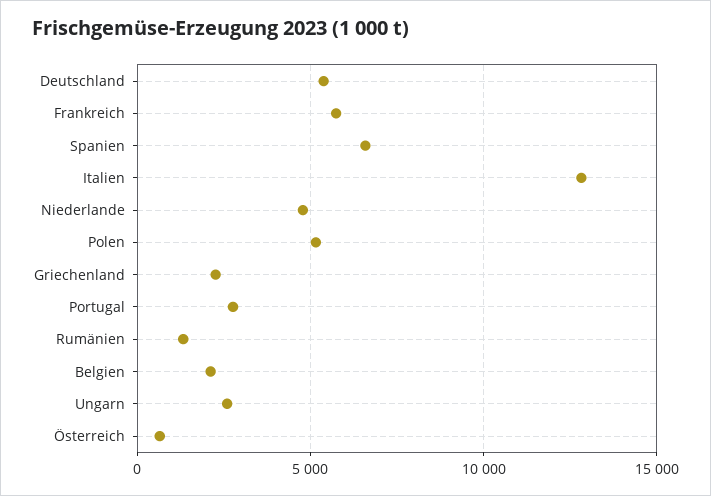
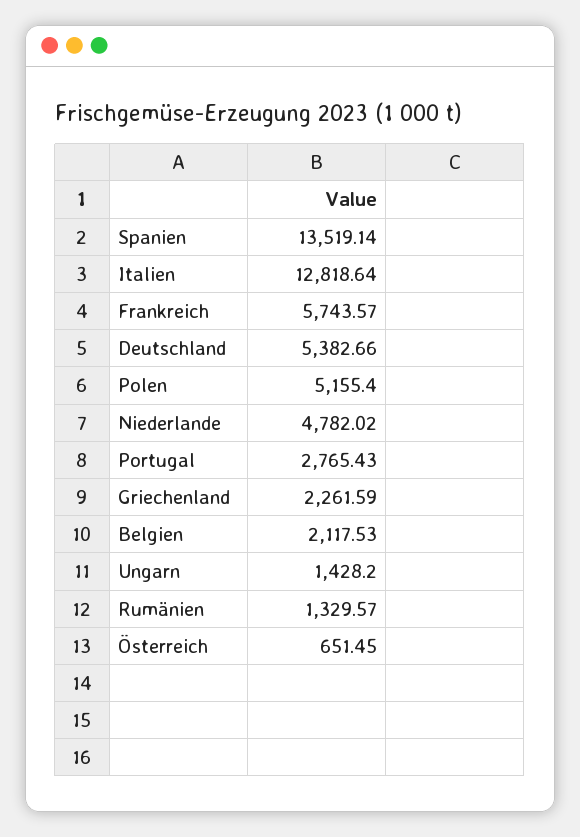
  {
    "Deutschland": 5382.66,
    "Frankreich": 5743.57,
-   "Spanien": 6500,
+   "Spanien": 13519.14,
    "Italien": 12818.64,
    "Niederlande": 4782.02,
    "Polen": 5155.4,
    "Griechenland": 2261.59,
    "Portugal": 2765.43,
    "Rumänien": 1329.57,
    "Belgien": 2117.53,
-   "Ungarn": 2500,
+   "Ungarn": 1428.2,
    "Österreich": 651.45
  }

